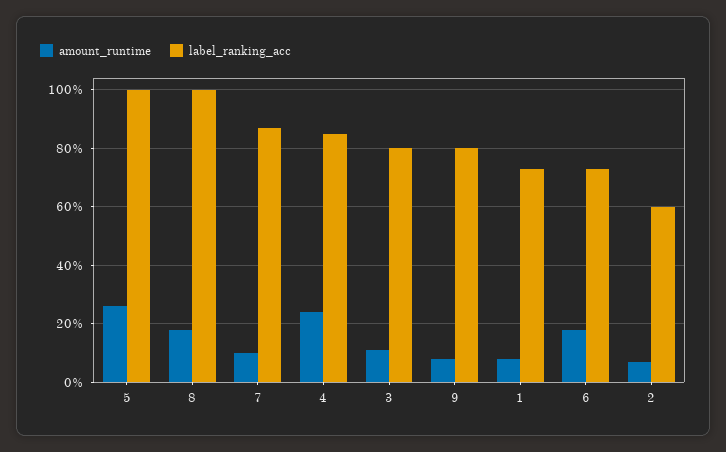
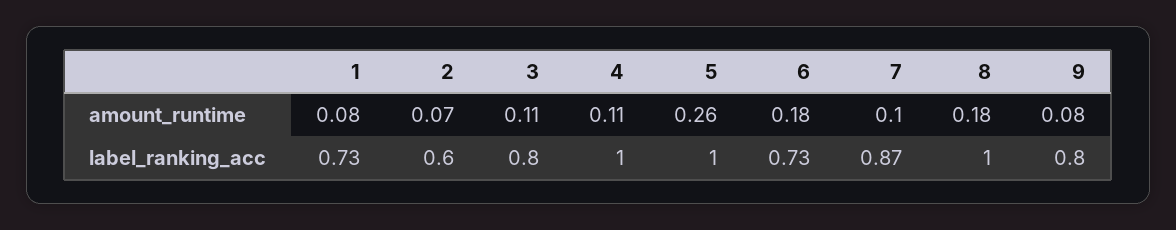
  {
    "amount_runtime": {
      "5": 0.26,
      "8": 0.18,
      "7": 0.1,
-     "4": 0.25,
+     "4": 0.11,
      "3": 0.11,
      "9": 0.08,
      "1": 0.08,
      "6": 0.18,
      "2": 0.07
    },
    "label_ranking_acc": {
      "5": 1,
      "8": 1,
      "7": 0.87,
-     "4": 0.85,
+     "4": 1,
      "3": 0.8,
      "9": 0.8,
      "1": 0.73,
      "6": 0.73,
      "2": 0.6
    }
  }

